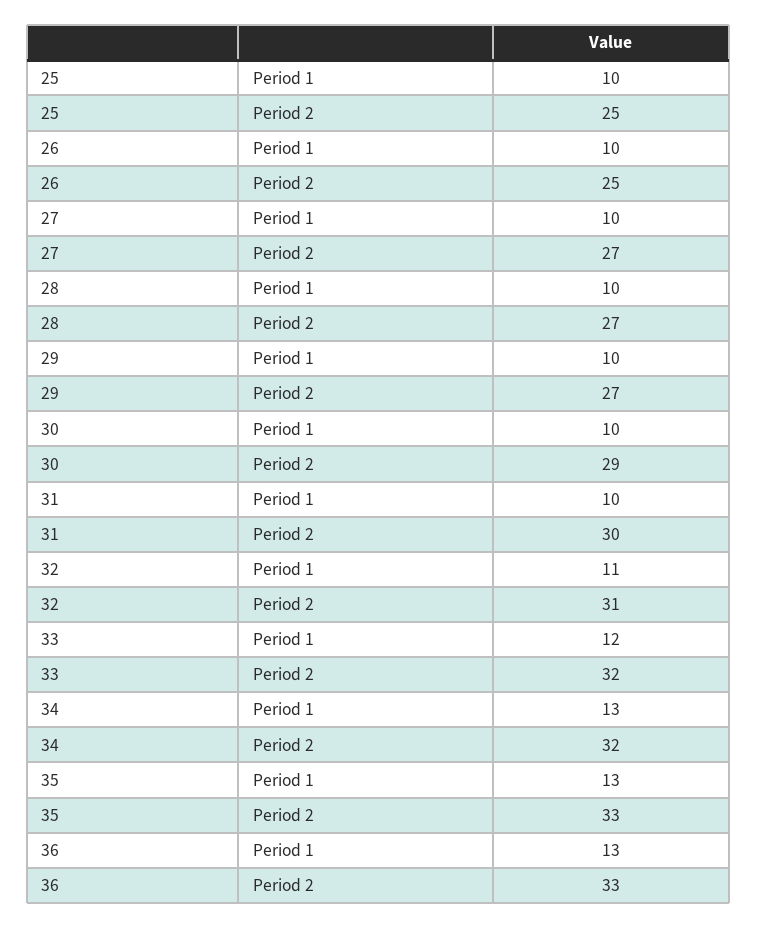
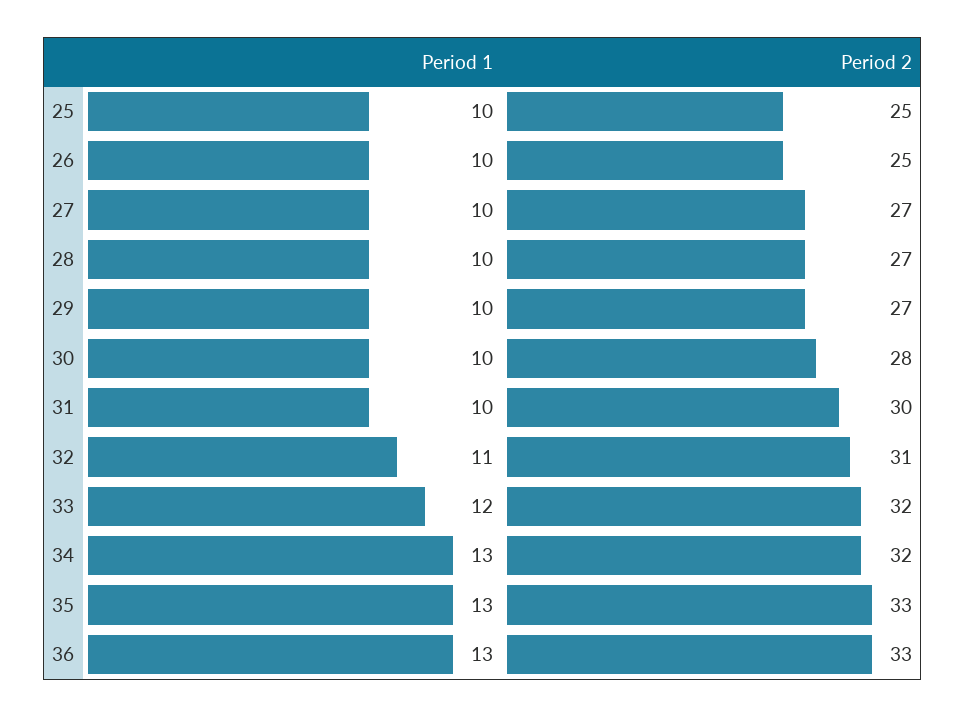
  {
    "25": {
      "Period 1": 10,
      "Period 2": 25
    },
    "26": {
      "Period 1": 10,
      "Period 2": 25
    },
    "27": {
      "Period 1": 10,
      "Period 2": 27
    },
    "28": {
      "Period 1": 10,
      "Period 2": 27
    },
    "29": {
      "Period 1": 10,
      "Period 2": 27
    },
    "30": {
      "Period 1": 10,
-     "Period 2": 29
+     "Period 2": 28
    },
    "31": {
      "Period 1": 10,
      "Period 2": 30
    },
    "32": {
      "Period 1": 11,
      "Period 2": 31
    },
    "33": {
      "Period 1": 12,
      "Period 2": 32
    },
    "34": {
      "Period 1": 13,
      "Period 2": 32
    },
    "35": {
      "Period 1": 13,
      "Period 2": 33
    },
    "36": {
      "Period 1": 13,
      "Period 2": 33
    }
  }

